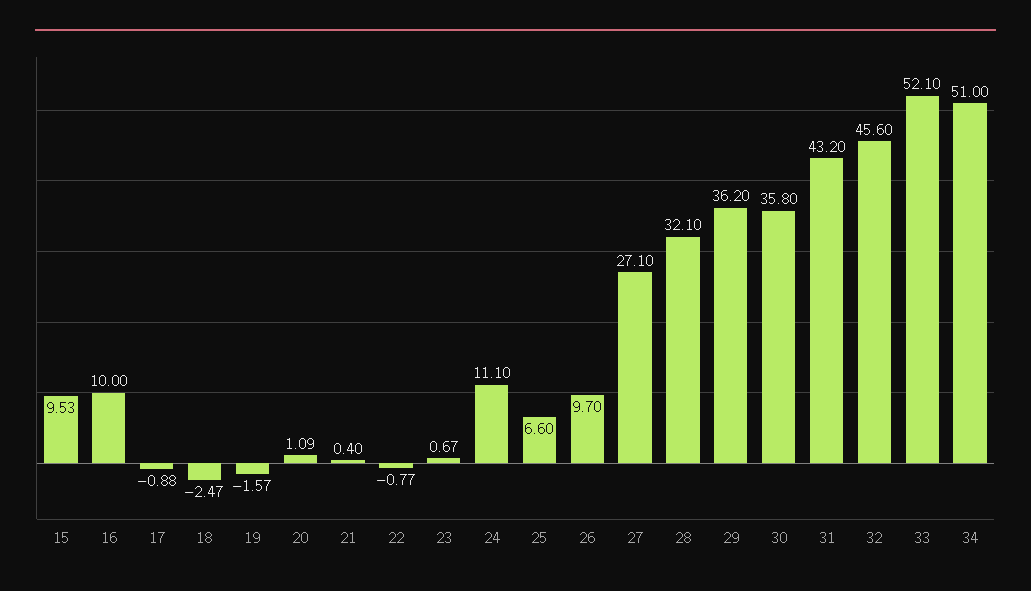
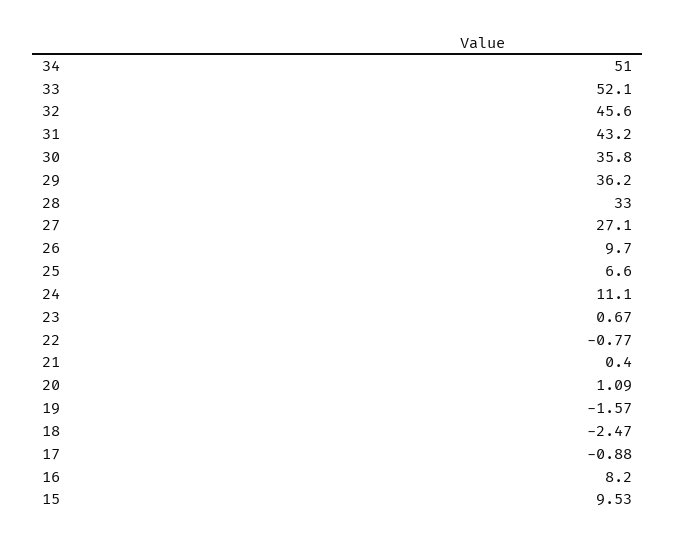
  {
    "15": 9.53,
-   "16": 10,
+   "16": 8.2,
    "17": -0.88,
    "18": -2.47,
    "19": -1.57,
    "20": 1.09,
    "21": 0.4,
    "22": -0.77,
    "23": 0.67,
    "24": 11.1,
    "25": 6.6,
    "26": 9.7,
    "27": 27.1,
-   "28": 32.1,
+   "28": 33,
    "29": 36.2,
    "30": 35.8,
    "31": 43.2,
    "32": 45.6,
    "33": 52.1,
    "34": 51
  }

